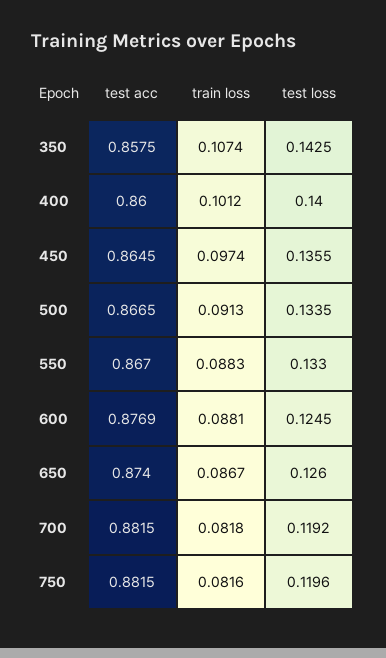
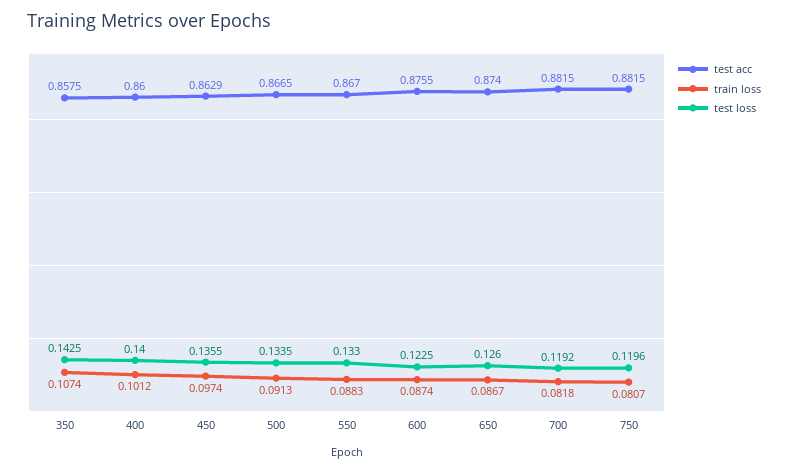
  {
    "test acc": {
      "350": 0.8575,
      "400": 0.86,
-     "450": 0.8645,
+     "450": 0.8629,
      "500": 0.8665,
      "550": 0.867,
-     "600": 0.8769,
+     "600": 0.8755,
      "650": 0.874,
      "700": 0.8815,
      "750": 0.8815
    },
    "train loss": {
      "350": 0.1074,
      "400": 0.1012,
      "450": 0.0974,
      "500": 0.0913,
      "550": 0.0883,
-     "600": 0.0881,
+     "600": 0.0874,
      "650": 0.0867,
      "700": 0.0818,
-     "750": 0.0816
+     "750": 0.0807
    },
    "test loss": {
      "350": 0.1425,
      "400": 0.14,
      "450": 0.1355,
      "500": 0.1335,
      "550": 0.133,
-     "600": 0.1245,
+     "600": 0.1225,
      "650": 0.126,
      "700": 0.1192,
      "750": 0.1196
    }
  }

